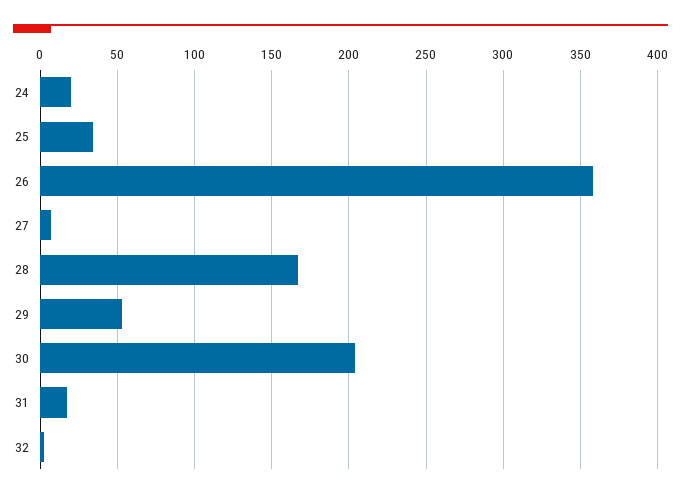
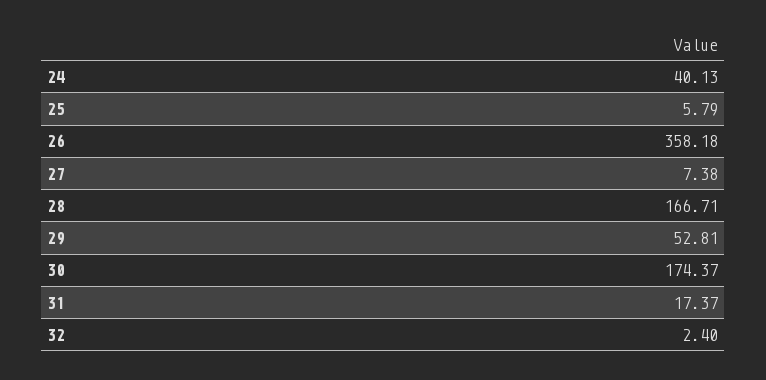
  {
-   "24": 20,
+   "24": 40.13,
-   "25": 35,
+   "25": 5.79,
    "26": 358.18,
    "27": 7.38,
    "28": 166.71,
    "29": 52.81,
-   "30": 205,
+   "30": 174.37,
    "31": 17.37,
    "32": 2.4
  }

